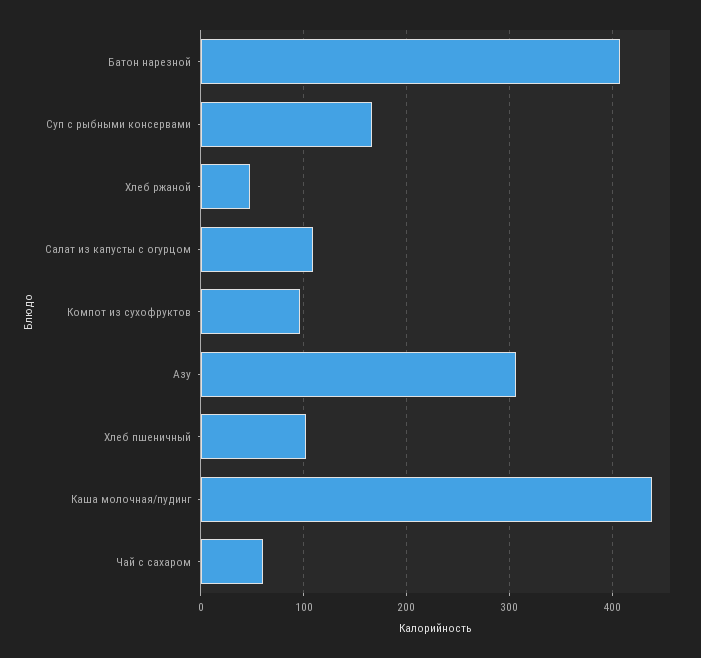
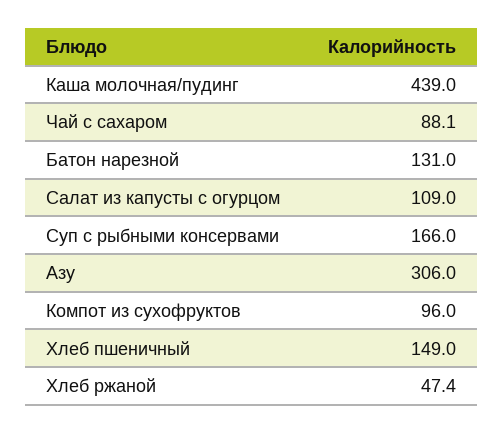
  {
-   "Батон нарезной": 410,
+   "Батон нарезной": 131,
    "Суп с рыбными консервами": 166,
    "Хлеб ржаной": 47.4,
    "Салат из капусты с огурцом": 109,
    "Компот из сухофруктов": 96,
    "Азу": 306,
-   "Хлеб пшеничный": 100,
+   "Хлеб пшеничный": 149,
    "Каша молочная/пудинг": 439,
-   "Чай с сахаром": 60
+   "Чай с сахаром": 88.1
  }

